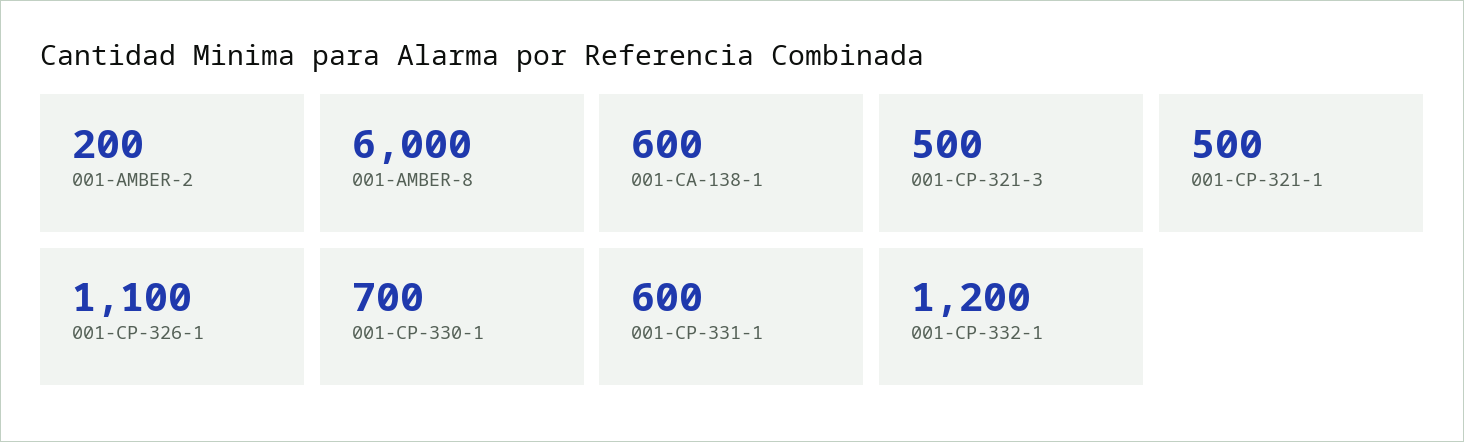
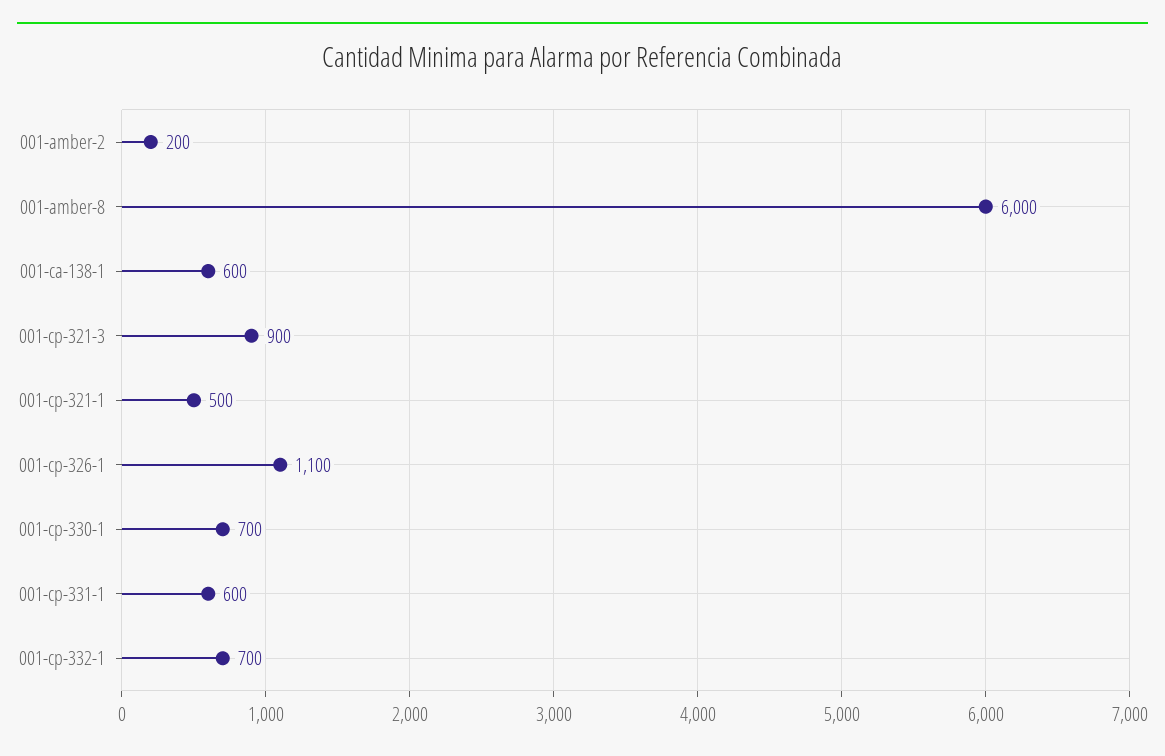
  {
    "001-AMBER-2": 200,
    "001-AMBER-8": 6000,
    "001-CA-138-1": 600,
-   "001-CP-321-3": 500,
+   "001-CP-321-3": 900,
    "001-CP-321-1": 500,
    "001-CP-326-1": 1100,
    "001-CP-330-1": 700,
    "001-CP-331-1": 600,
-   "001-CP-332-1": 1200
+   "001-CP-332-1": 700
  }

